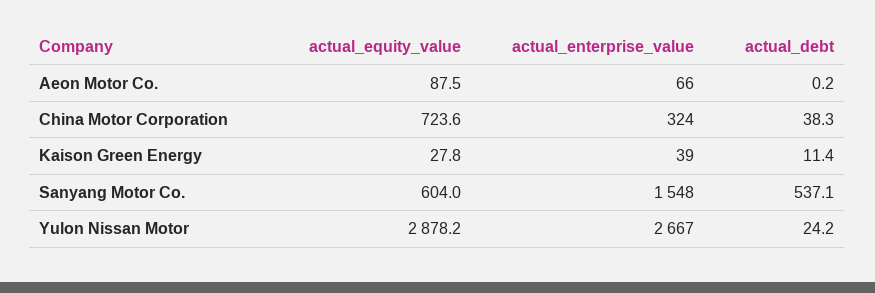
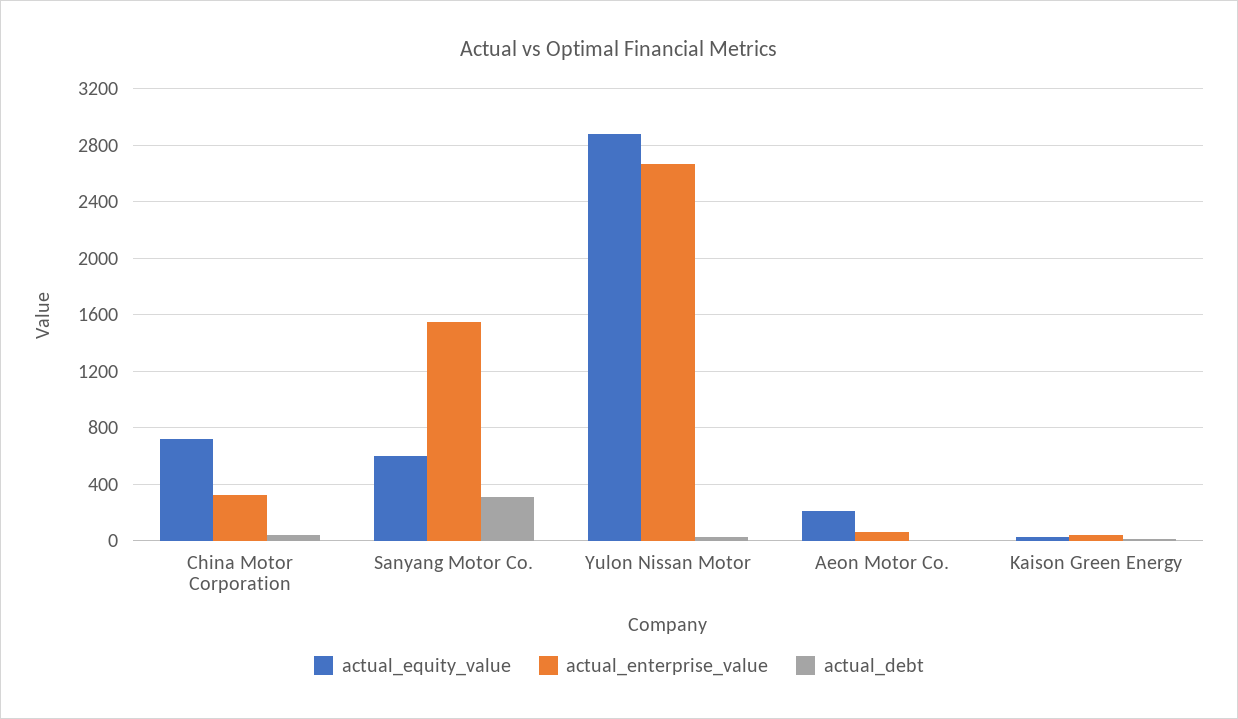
  {
    "actual_equity_value": {
-     "Aeon Motor Co.": 87.5,
+     "Aeon Motor Co.": 200,
      "China Motor Corporation": 723.6,
      "Kaison Green Energy": 27.8,
      "Sanyang Motor Co.": 604,
      "Yulon Nissan Motor": 2878.2
    },
    "actual_enterprise_value": {
      "Aeon Motor Co.": 66,
      "China Motor Corporation": 324,
      "Kaison Green Energy": 39,
      "Sanyang Motor Co.": 1548,
      "Yulon Nissan Motor": 2667
    },
    "actual_debt": {
      "Aeon Motor Co.": 0.2,
      "China Motor Corporation": 38.3,
      "Kaison Green Energy": 11.4,
-     "Sanyang Motor Co.": 537.1,
+     "Sanyang Motor Co.": 300,
      "Yulon Nissan Motor": 24.2
    }
  }

